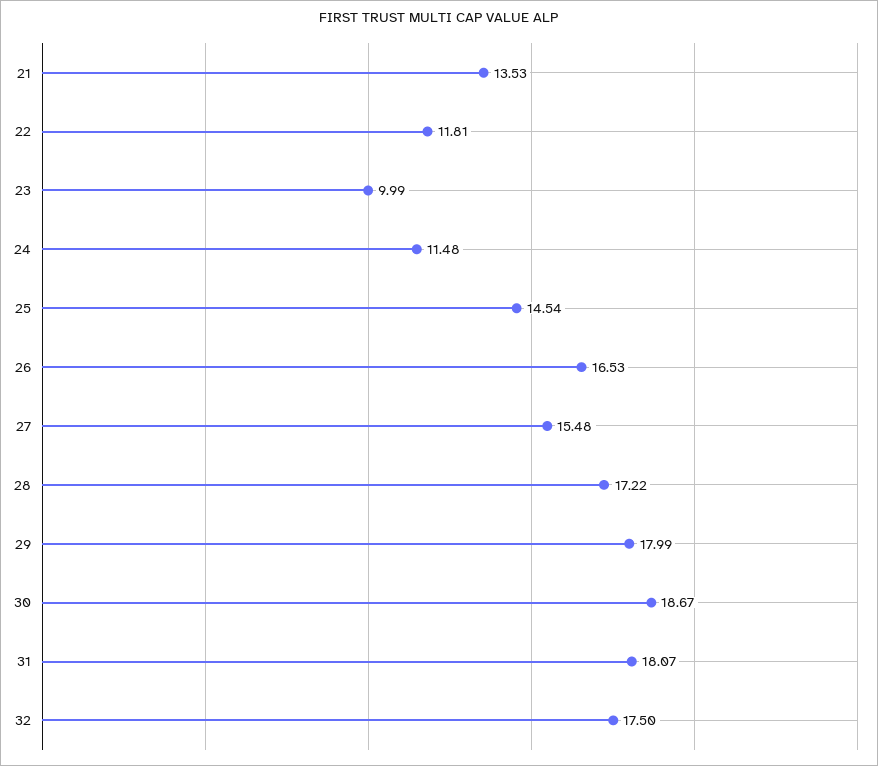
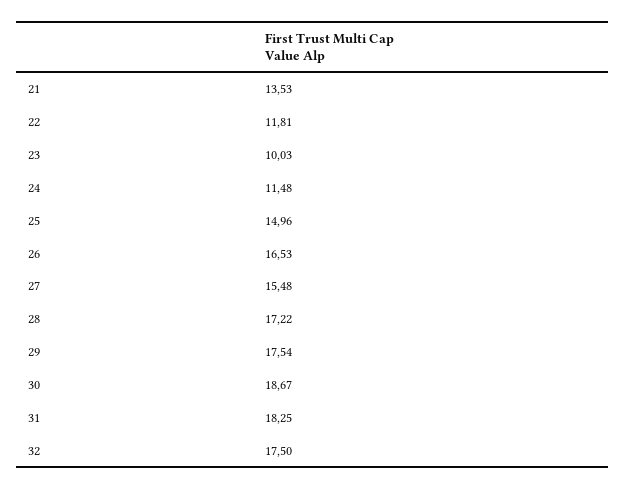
  {
    "21": 13.53,
    "22": 11.81,
-   "23": 9.99,
+   "23": 10.03,
    "24": 11.48,
-   "25": 14.54,
+   "25": 14.96,
    "26": 16.53,
    "27": 15.48,
    "28": 17.22,
-   "29": 17.99,
+   "29": 17.54,
    "30": 18.67,
-   "31": 18.07,
+   "31": 18.25,
    "32": 17.5
  }

